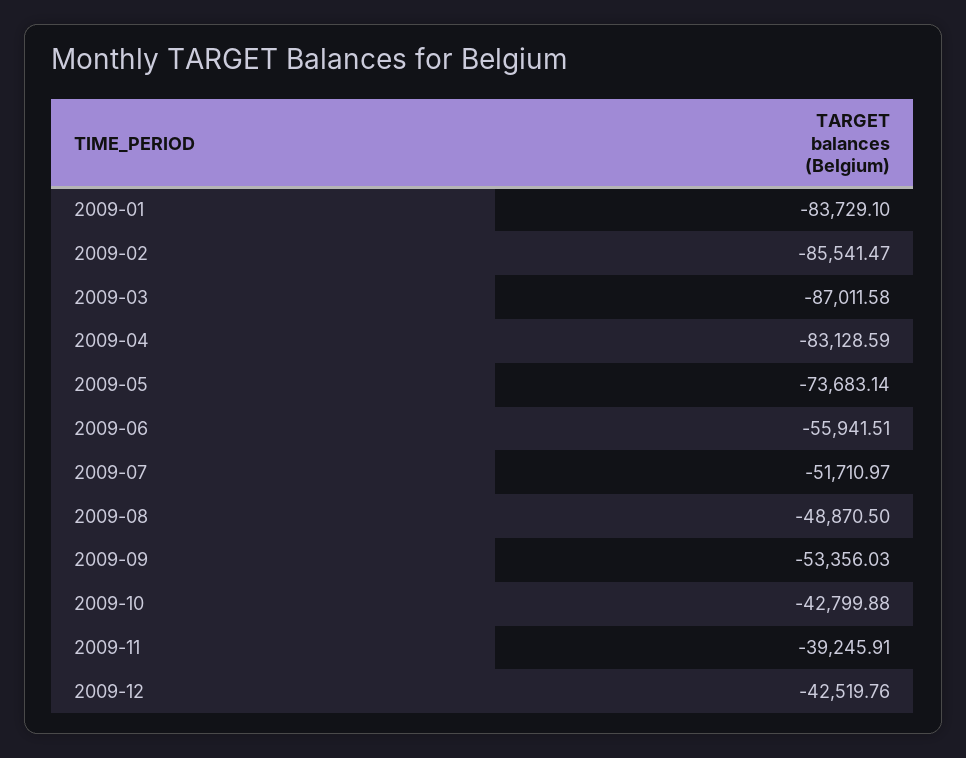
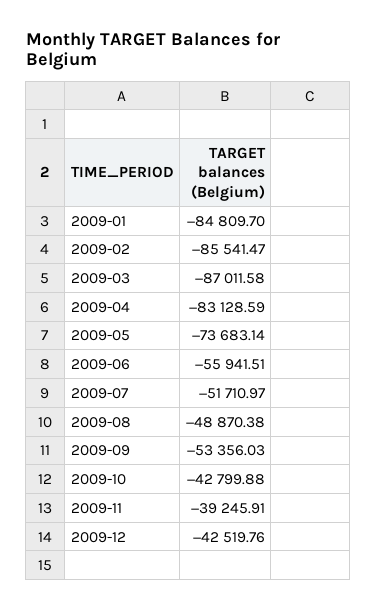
  {
-   "2009-01": -83729.1,
+   "2009-01": -84809.7,
    "2009-02": -85541.47,
    "2009-03": -87011.58,
    "2009-04": -83128.59,
    "2009-05": -73683.14,
    "2009-06": -55941.51,
    "2009-07": -51710.97,
-   "2009-08": -48870.5,
+   "2009-08": -48870.38,
    "2009-09": -53356.03,
    "2009-10": -42799.88,
    "2009-11": -39245.91,
    "2009-12": -42519.76
  }

